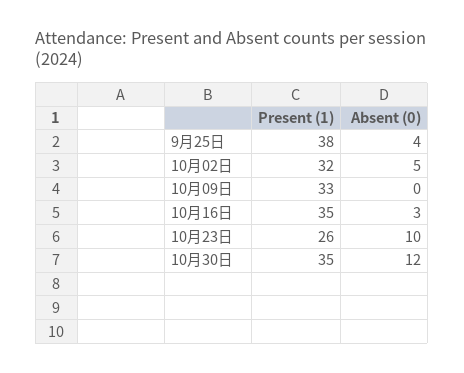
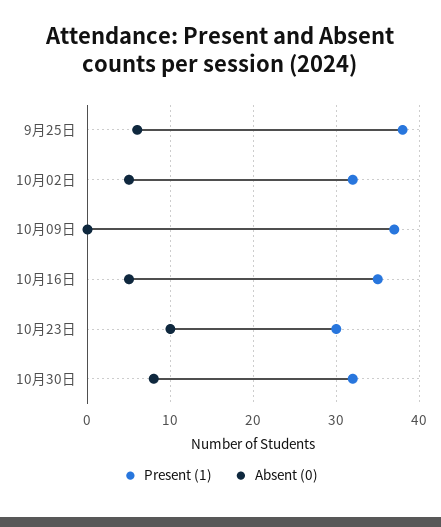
  {
    "Present (1)": {
      "9月25日": 38,
      "10月02日": 32,
-     "10月09日": 33,
+     "10月09日": 37,
      "10月16日": 35,
-     "10月23日": 26,
+     "10月23日": 30,
-     "10月30日": 35
+     "10月30日": 32
    },
    "Absent (0)": {
-     "9月25日": 4,
+     "9月25日": 6,
      "10月02日": 5,
      "10月09日": 0,
-     "10月16日": 3,
+     "10月16日": 5,
      "10月23日": 10,
-     "10月30日": 12
+     "10月30日": 8
    }
  }

